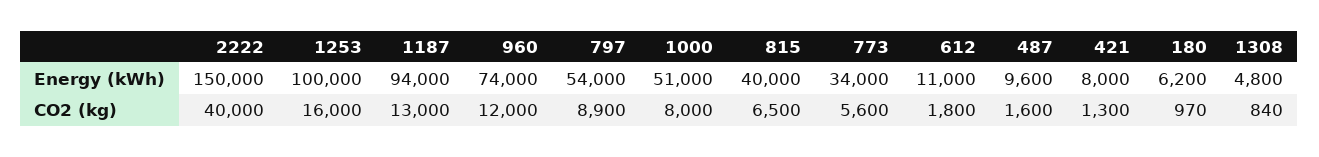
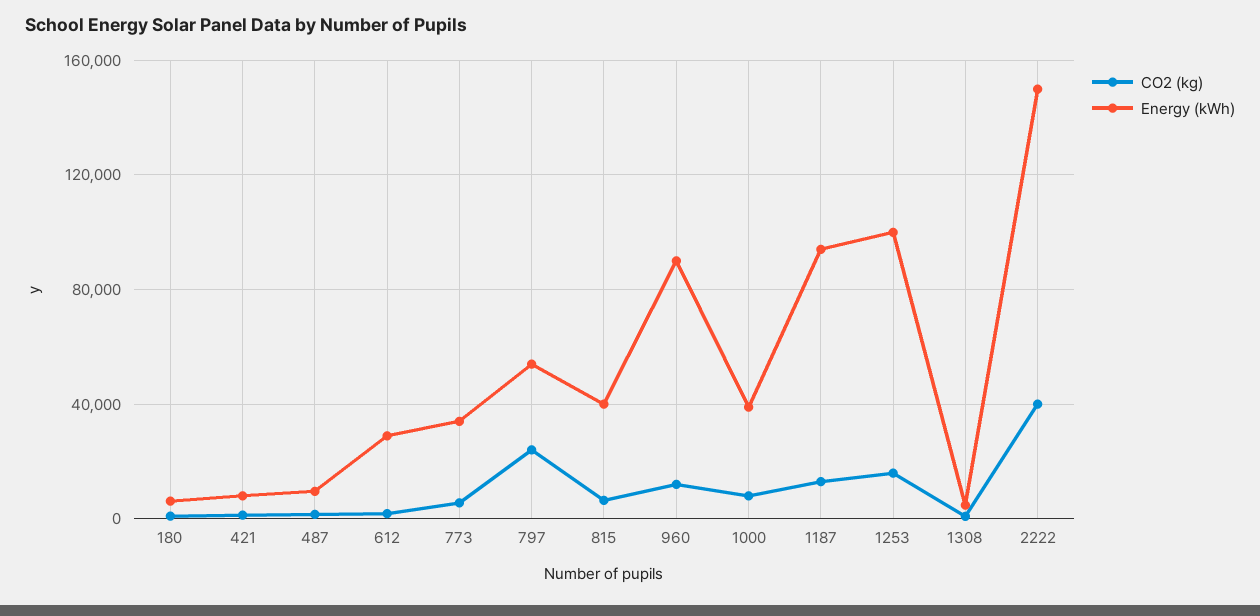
  {
    "Energy (kWh)": {
      "2222": 150000,
      "1253": 100000,
      "1187": 94000,
-     "960": 74000,
+     "960": 90000,
      "797": 54000,
-     "1000": 51000,
+     "1000": 40000,
      "815": 40000,
      "773": 34000,
-     "612": 11000,
+     "612": 30000,
      "487": 9600,
      "421": 8000,
      "180": 6200,
      "1308": 4800
    },
    "CO2 (kg)": {
      "2222": 40000,
      "1253": 16000,
      "1187": 13000,
      "960": 12000,
-     "797": 8900,
+     "797": 25000,
      "1000": 8000,
      "815": 6500,
      "773": 5600,
      "612": 1800,
      "487": 1600,
      "421": 1300,
      "180": 970,
      "1308": 840
    }
  }

